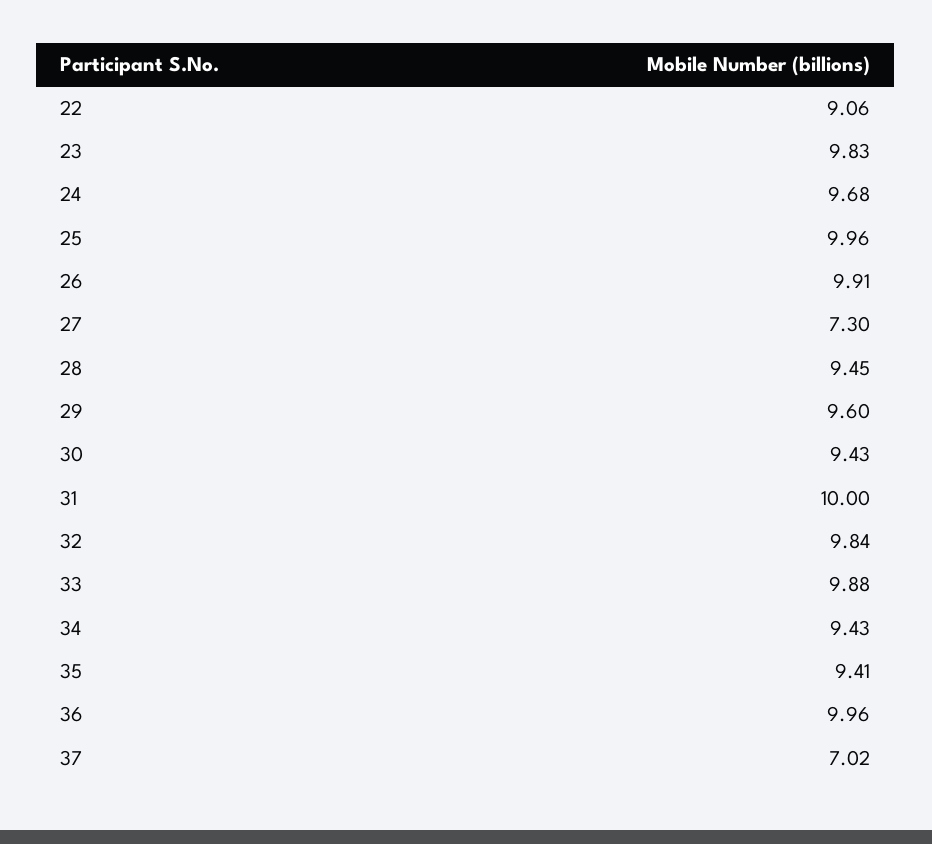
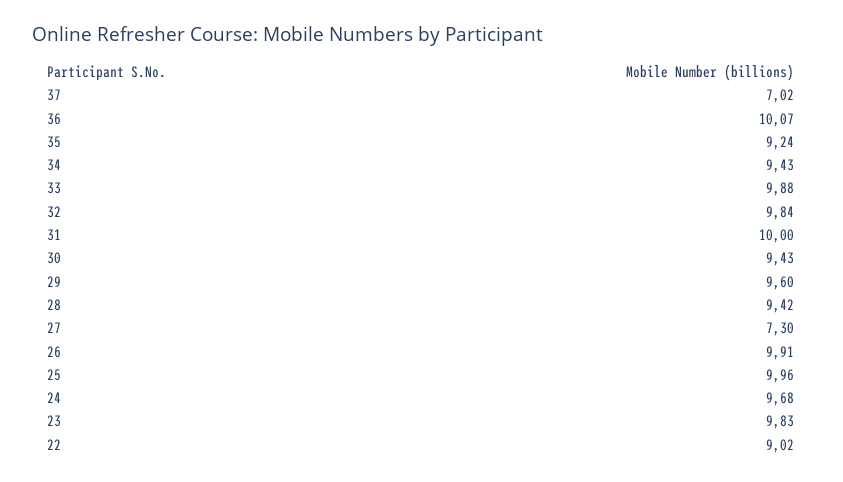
  {
-   "22": 9.06,
+   "22": 9.02,
    "23": 9.83,
    "24": 9.68,
    "25": 9.96,
    "26": 9.91,
    "27": 7.3,
-   "28": 9.45,
+   "28": 9.42,
    "29": 9.6,
    "30": 9.43,
    "31": 10,
    "32": 9.84,
    "33": 9.88,
    "34": 9.43,
-   "35": 9.41,
+   "35": 9.24,
-   "36": 9.96,
+   "36": 10.07,
    "37": 7.02
  }

